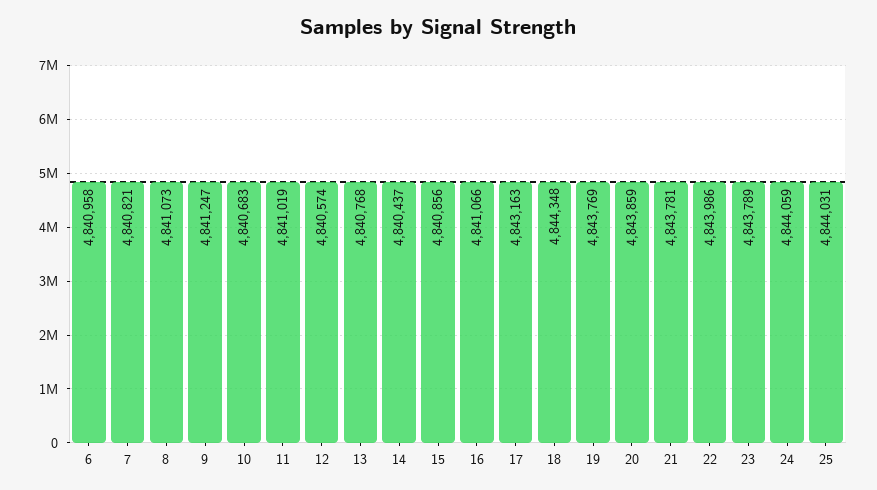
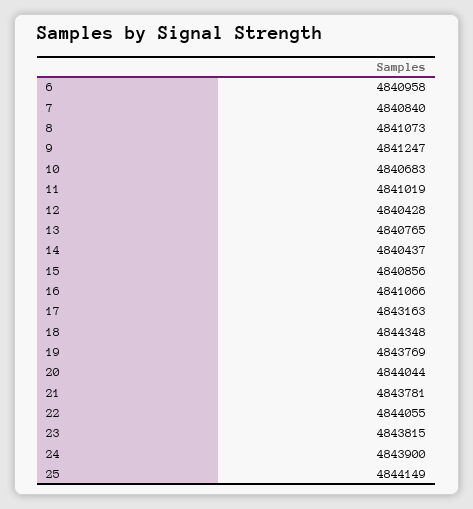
  {
    "6": 4840958,
-   "7": 4840821,
+   "7": 4840840,
    "8": 4841073,
    "9": 4841247,
    "10": 4840683,
    "11": 4841019,
-   "12": 4840574,
+   "12": 4840428,
-   "13": 4840768,
+   "13": 4840765,
    "14": 4840437,
    "15": 4840856,
    "16": 4841066,
    "17": 4843163,
    "18": 4844348,
    "19": 4843769,
-   "20": 4843859,
+   "20": 4844044,
    "21": 4843781,
-   "22": 4843986,
+   "22": 4844055,
-   "23": 4843789,
+   "23": 4843815,
-   "24": 4844059,
+   "24": 4843900,
-   "25": 4844031
+   "25": 4844149
  }

